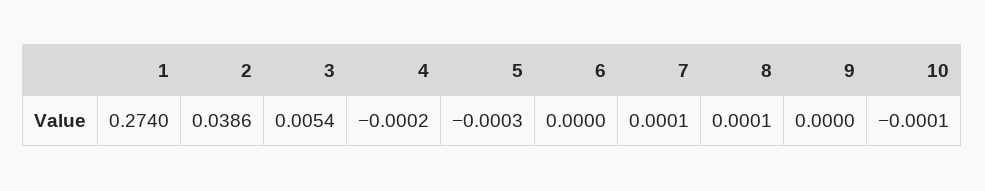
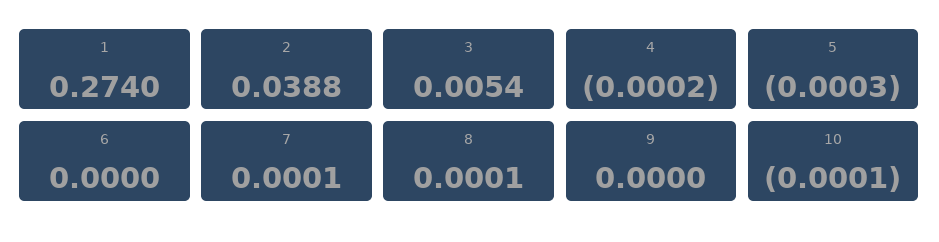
  {
    "1": 0.274,
-   "2": 0.0386,
+   "2": 0.0388,
    "3": 0.0054,
    "4": -0.0002,
    "5": -0.0003,
    "6": 0,
    "7": 0.0001,
    "8": 0.0001,
    "9": 0,
    "10": -0.0001
  }

